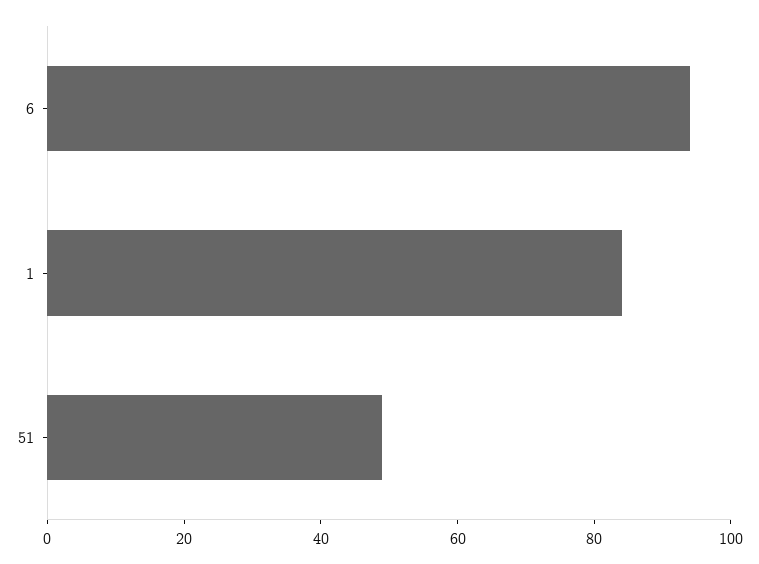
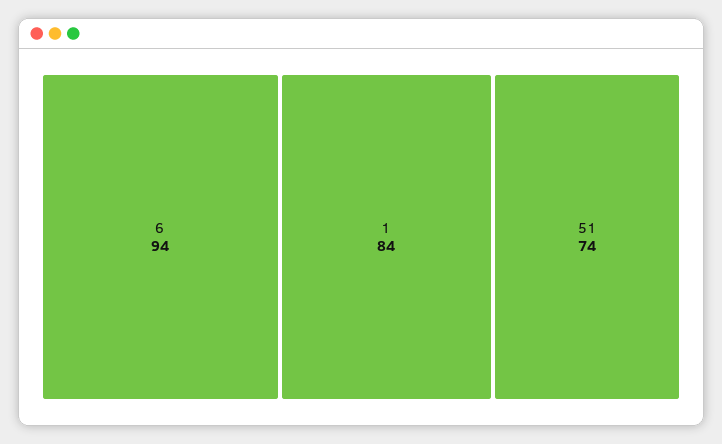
  {
    "6": 94,
    "1": 84,
-   "51": 50
+   "51": 74
  }

